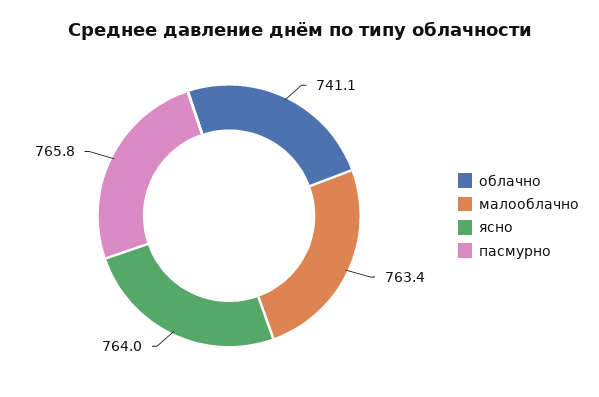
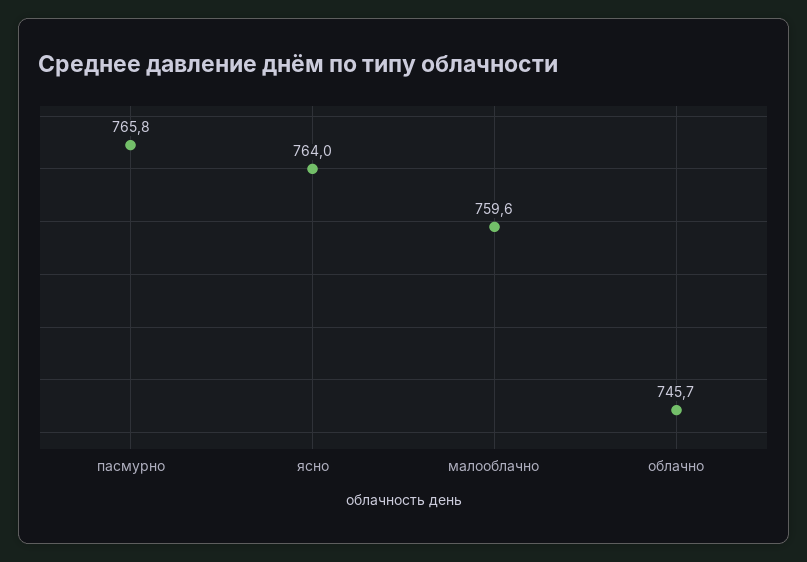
  {
-   "облачно": 741.1,
+   "облачно": 745.7,
-   "малооблачно": 763.4,
+   "малооблачно": 759.6,
    "ясно": 764,
    "пасмурно": 765.8
  }

